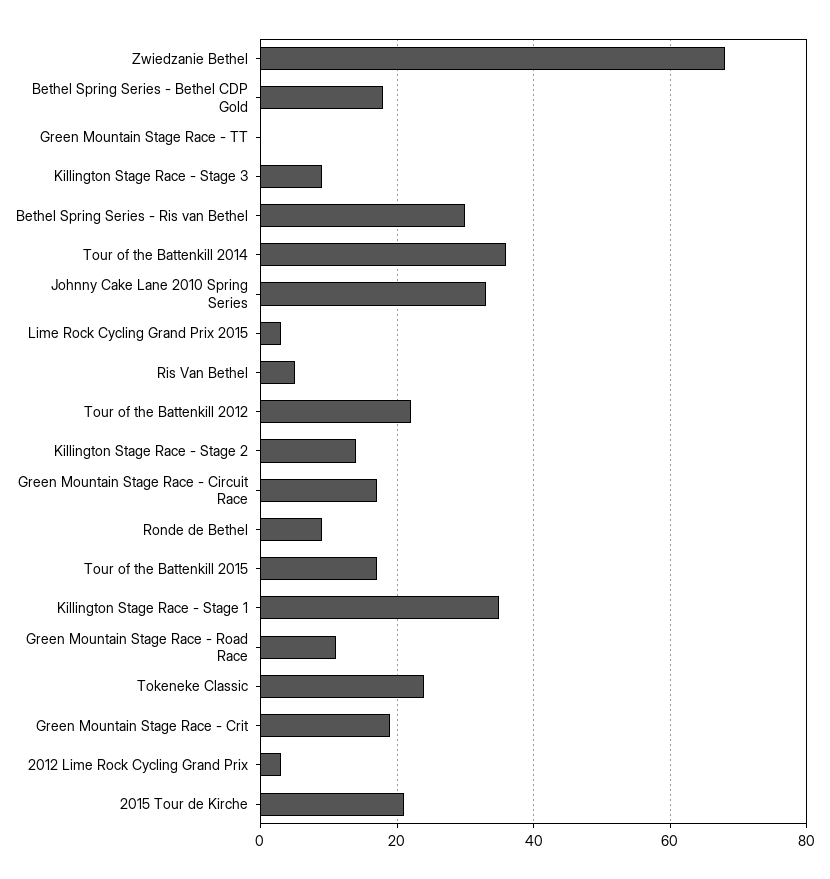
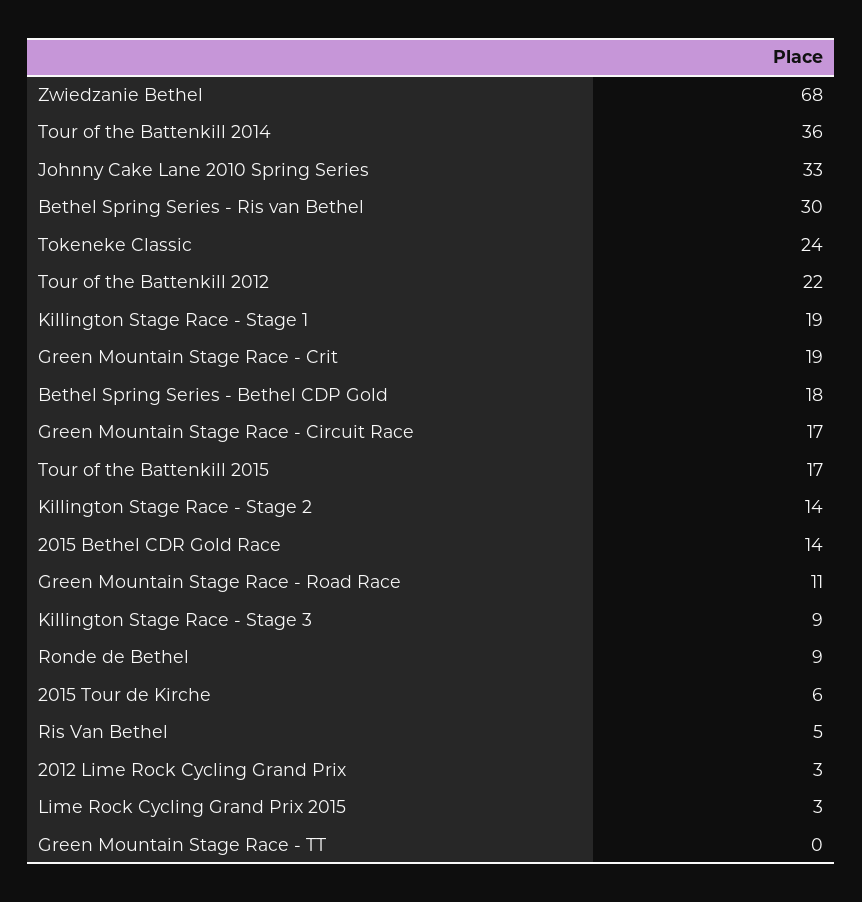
  {
    "Zwiedzanie Bethel": 68,
    "Bethel Spring Series - Bethel CDP Gold": 18,
    "Green Mountain Stage Race - TT": 0,
    "Killington Stage Race - Stage 3": 9,
    "Bethel Spring Series - Ris van Bethel": 30,
    "Tour of the Battenkill 2014": 36,
    "Johnny Cake Lane 2010 Spring Series": 33,
    "Lime Rock Cycling Grand Prix 2015": 3,
    "Ris Van Bethel": 5,
    "Tour of the Battenkill 2012": 22,
    "Killington Stage Race - Stage 2": 14,
    "Green Mountain Stage Race - Circuit Race": 17,
    "Ronde de Bethel": 9,
    "Tour of the Battenkill 2015": 17,
-   "Killington Stage Race - Stage 1": 35,
+   "Killington Stage Race - Stage 1": 19,
    "Green Mountain Stage Race - Road Race": 11,
    "Tokeneke Classic": 24,
    "Green Mountain Stage Race - Crit": 19,
    "2012 Lime Rock Cycling Grand Prix": 3,
-   "2015 Tour de Kirche": 20
+   "2015 Tour de Kirche": 6,
+   "2015 Bethel CDR Gold Race": 14
  }

